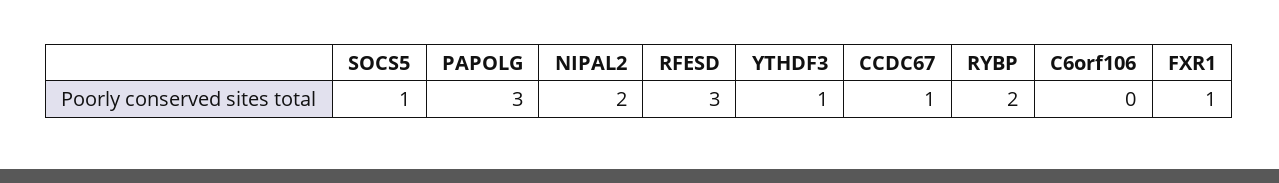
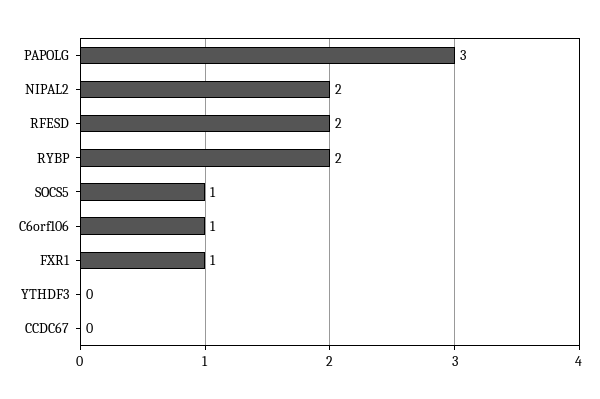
  {
    "SOCS5": 1,
    "PAPOLG": 3,
    "NIPAL2": 2,
-   "RFESD": 3,
+   "RFESD": 2,
-   "YTHDF3": 1,
+   "YTHDF3": 0,
-   "CCDC67": 1,
+   "CCDC67": 0,
    "RYBP": 2,
-   "C6orf106": 0,
+   "C6orf106": 1,
    "FXR1": 1
  }

